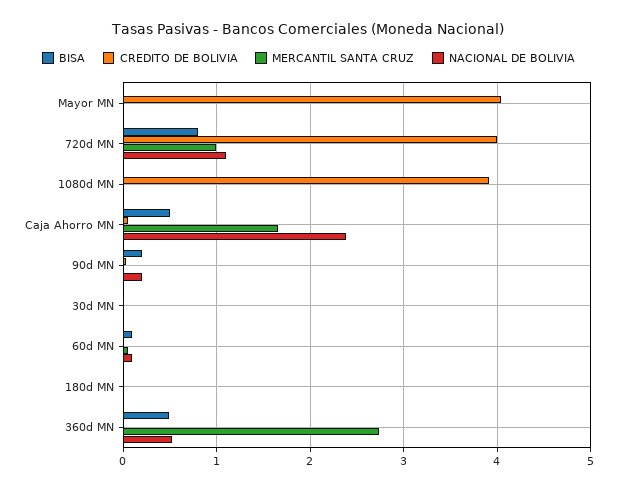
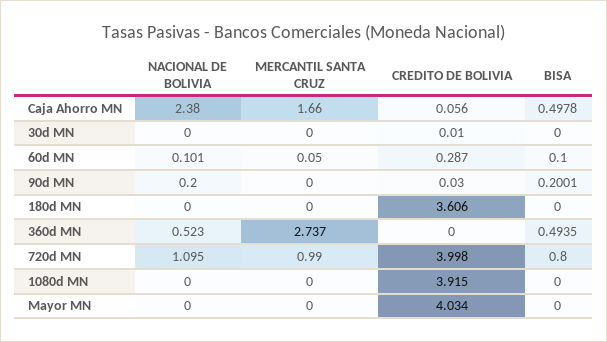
  {
    "BISA": {
      "Mayor MN": 0,
      "720d MN": 0.8,
      "1080d MN": 0,
      "Caja Ahorro MN": 0.4978,
      "90d MN": 0.2001,
      "30d MN": 0,
      "60d MN": 0.1,
      "180d MN": 0,
      "360d MN": 0.4935
    },
    "CREDITO DE BOLIVIA": {
      "Mayor MN": 4.034,
      "720d MN": 3.998,
      "1080d MN": 3.915,
      "Caja Ahorro MN": 0.056,
      "90d MN": 0.03,
      "30d MN": 0.01,
-     "60d MN": 0,
+     "60d MN": 0.287,
-     "180d MN": 0,
+     "180d MN": 3.606,
      "360d MN": 0
    },
    "MERCANTIL SANTA CRUZ": {
      "Mayor MN": 0,
      "720d MN": 0.99,
      "1080d MN": 0,
      "Caja Ahorro MN": 1.66,
      "90d MN": 0,
      "30d MN": 0,
      "60d MN": 0.05,
      "180d MN": 0,
      "360d MN": 2.737
    },
    "NACIONAL DE BOLIVIA": {
      "Mayor MN": 0,
      "720d MN": 1.095,
      "1080d MN": 0,
      "Caja Ahorro MN": 2.38,
      "90d MN": 0.2,
      "30d MN": 0,
      "60d MN": 0.101,
      "180d MN": 0,
      "360d MN": 0.523
    }
  }

